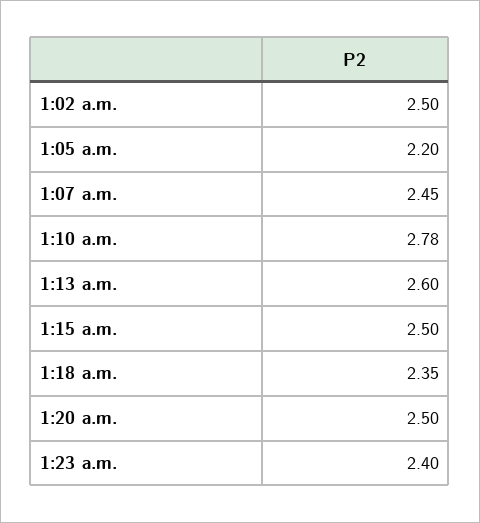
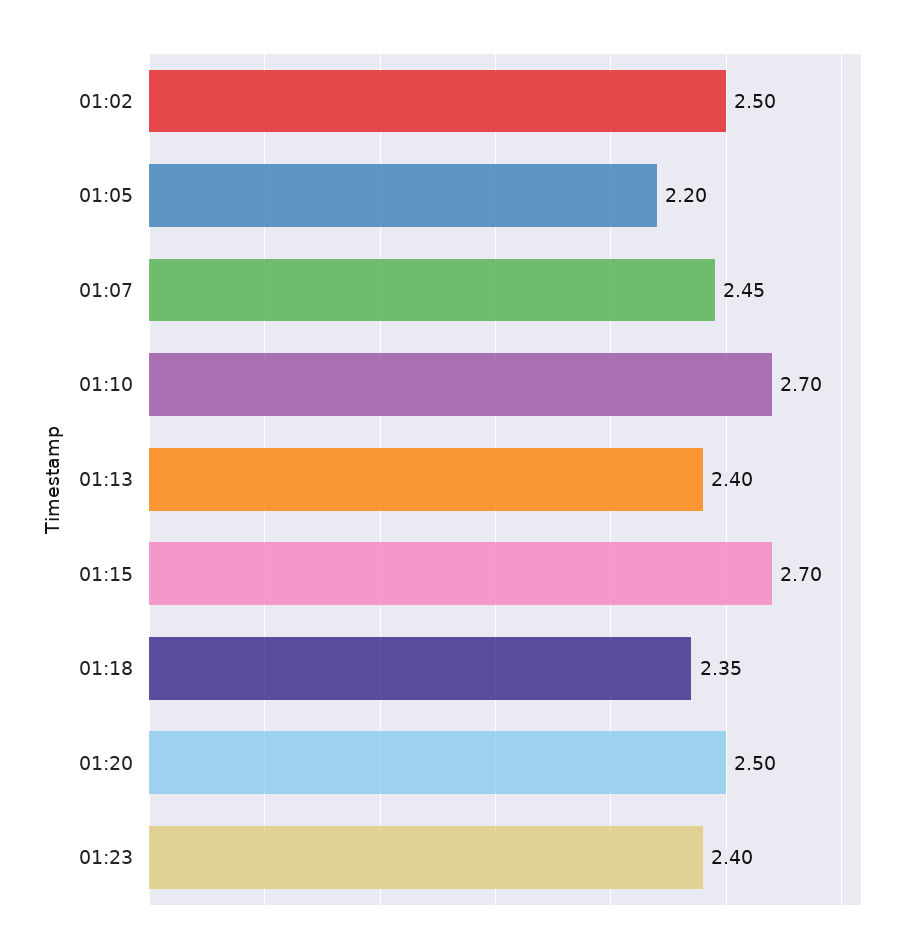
  {
    "1:02 a.m.": 2.5,
    "1:05 a.m.": 2.2,
    "1:07 a.m.": 2.45,
-   "1:10 a.m.": 2.78,
+   "1:10 a.m.": 2.7,
-   "1:13 a.m.": 2.6,
+   "1:13 a.m.": 2.4,
-   "1:15 a.m.": 2.5,
+   "1:15 a.m.": 2.7,
    "1:18 a.m.": 2.35,
    "1:20 a.m.": 2.5,
    "1:23 a.m.": 2.4
  }

